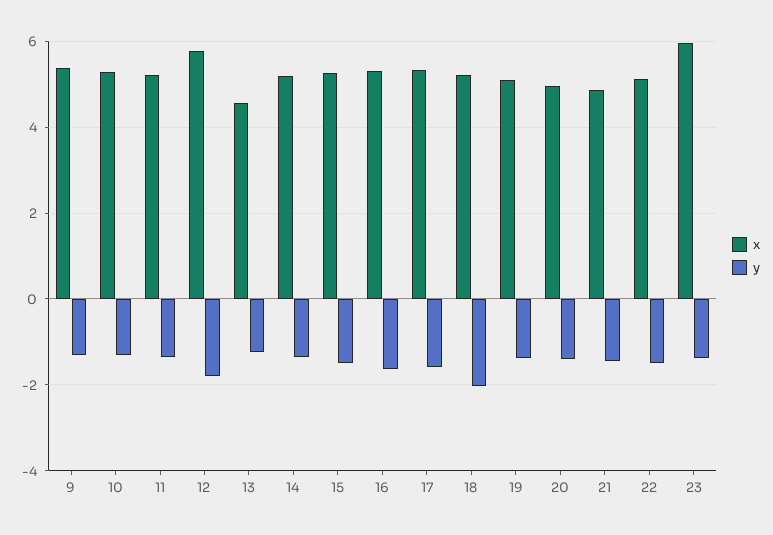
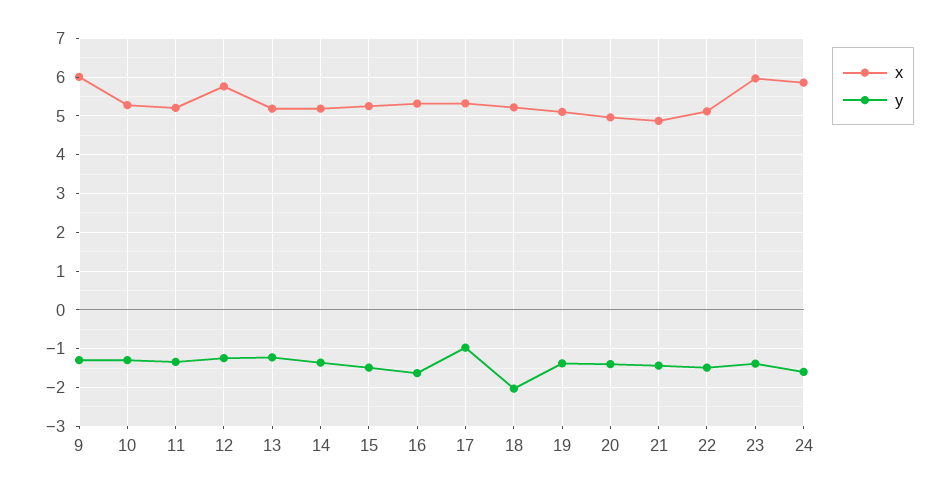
  {
    "x": {
-     "9": 5.4,
+     "9": 6,
      "10": 5.2,
      "11": 5.2,
      "12": 5.8,
-     "13": 4.6,
+     "13": 5.2,
      "14": 5.2,
      "15": 5.2,
      "16": 5.4,
      "17": 5.4,
      "18": 5.2,
      "19": 5.2,
      "20": 5,
      "21": 4.8,
      "22": 5.2,
-     "23": 6
+     "23": 6,
+     "24": 5.8
    },
    "y": {
      "9": -1.2,
      "10": -1.2,
      "11": -1.4,
-     "12": -1.8,
+     "12": -1.2,
      "13": -1.2,
      "14": -1.4,
      "15": -1.4,
      "16": -1.6,
-     "17": -1.6,
+     "17": -1,
      "18": -2,
      "19": -1.4,
      "20": -1.4,
      "21": -1.4,
      "22": -1.4,
-     "23": -1.4
+     "23": -1.4,
+     "24": -1.6
    }
  }

